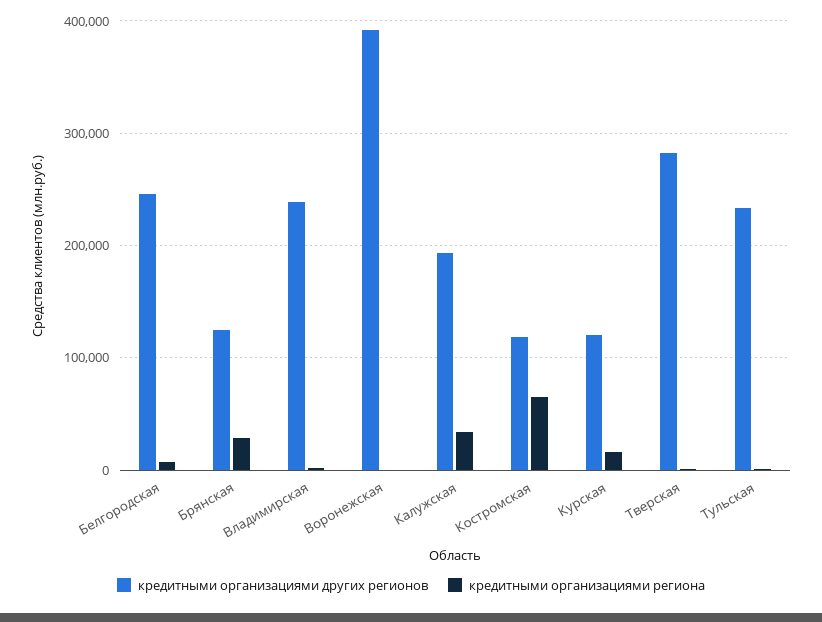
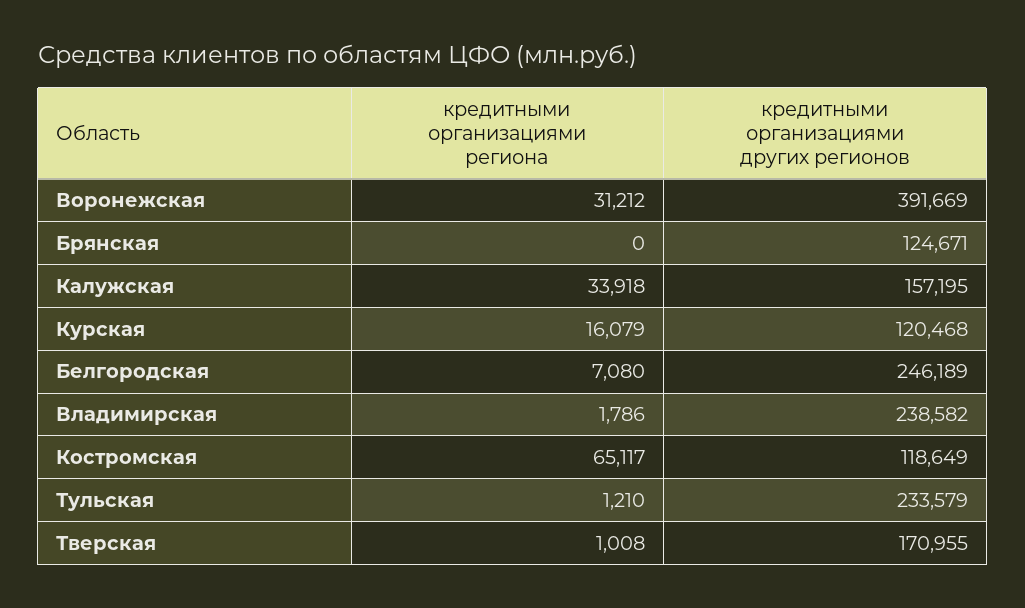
  {
    "кредитными организациями других регионов": {
      "Белгородская": 246189,
      "Брянская": 124671,
      "Владимирская": 238582,
      "Воронежская": 391669,
-     "Калужская": 190000,
+     "Калужская": 157195,
      "Костромская": 118649,
      "Курская": 120468,
-     "Тверская": 280000,
+     "Тверская": 170955,
      "Тульская": 233579
    },
    "кредитными организациями региона": {
      "Белгородская": 7080,
-     "Брянская": 30000,
+     "Брянская": 0,
      "Владимирская": 1786,
-     "Воронежская": 0,
+     "Воронежская": 31212,
      "Калужская": 33918,
      "Костромская": 65117,
      "Курская": 16079,
      "Тверская": 1008,
      "Тульская": 1210
    }
  }

